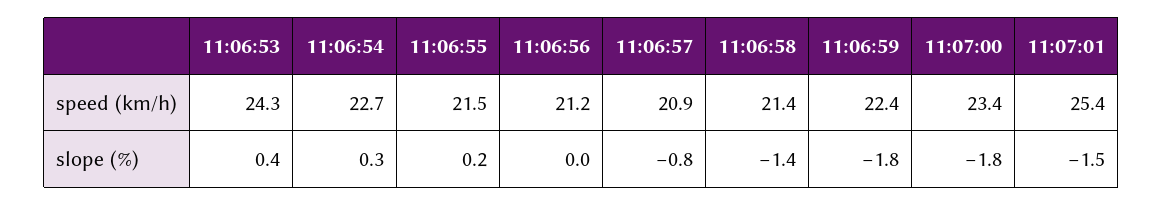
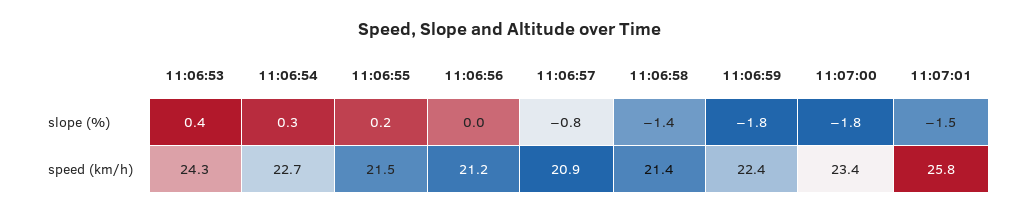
  {
    "11:06:53": {
      "speed (km/h)": 24.3,
      "slope (%)": 0.4
    },
    "11:06:54": {
      "speed (km/h)": 22.7,
      "slope (%)": 0.3
    },
    "11:06:55": {
      "speed (km/h)": 21.5,
      "slope (%)": 0.2
    },
    "11:06:56": {
      "speed (km/h)": 21.2,
      "slope (%)": 0
    },
    "11:06:57": {
      "speed (km/h)": 20.9,
      "slope (%)": -0.8
    },
    "11:06:58": {
      "speed (km/h)": 21.4,
      "slope (%)": -1.4
    },
    "11:06:59": {
      "speed (km/h)": 22.4,
      "slope (%)": -1.8
    },
    "11:07:00": {
      "speed (km/h)": 23.4,
      "slope (%)": -1.8
    },
    "11:07:01": {
-     "speed (km/h)": 25.4,
+     "speed (km/h)": 25.8,
      "slope (%)": -1.5
    }
  }

